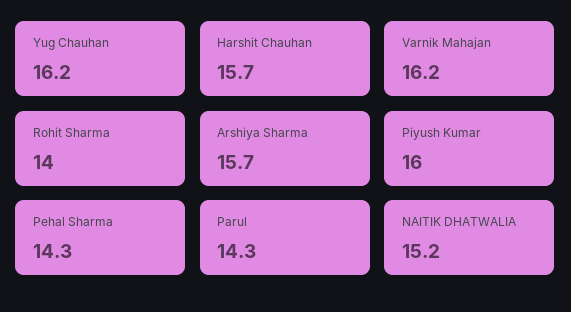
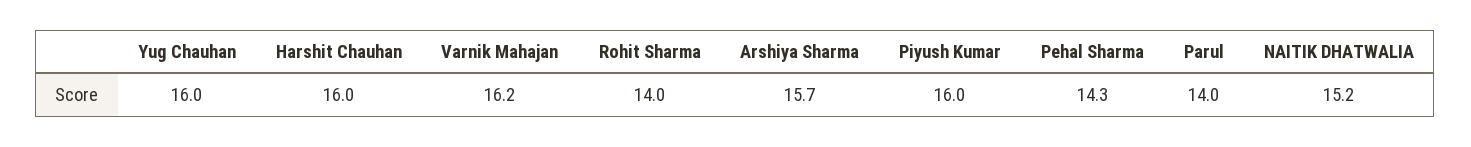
  {
-   "Yug Chauhan": 16.2,
+   "Yug Chauhan": 16,
-   "Harshit Chauhan": 15.7,
+   "Harshit Chauhan": 16,
    "Varnik Mahajan": 16.2,
    "Rohit Sharma": 14,
    "Arshiya Sharma": 15.7,
    "Piyush Kumar": 16,
    "Pehal Sharma": 14.3,
-   "Parul": 14.3,
+   "Parul": 14,
    "NAITIK DHATWALIA": 15.2
  }

